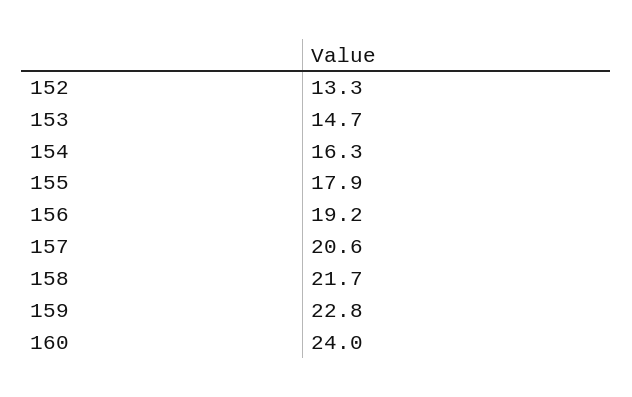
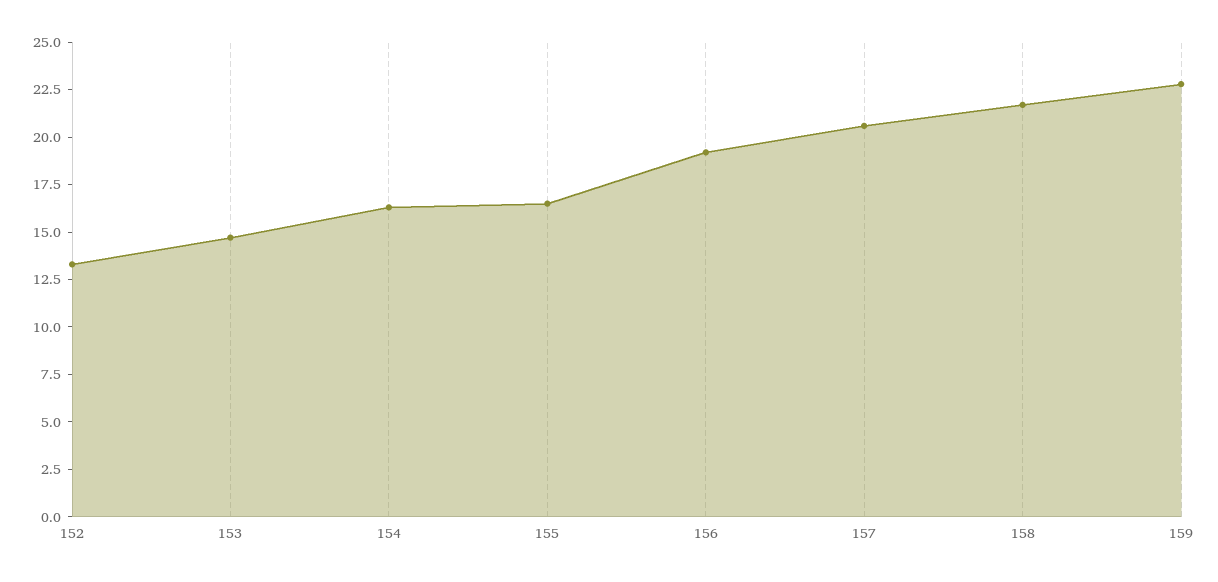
  {
    "152": 13.3,
    "153": 14.7,
    "154": 16.3,
-   "155": 17.9,
+   "155": 16.5,
    "156": 19.2,
    "157": 20.6,
    "158": 21.7,
-   "159": 22.8,
+   "159": 22.8
-   "160": 24
  }

